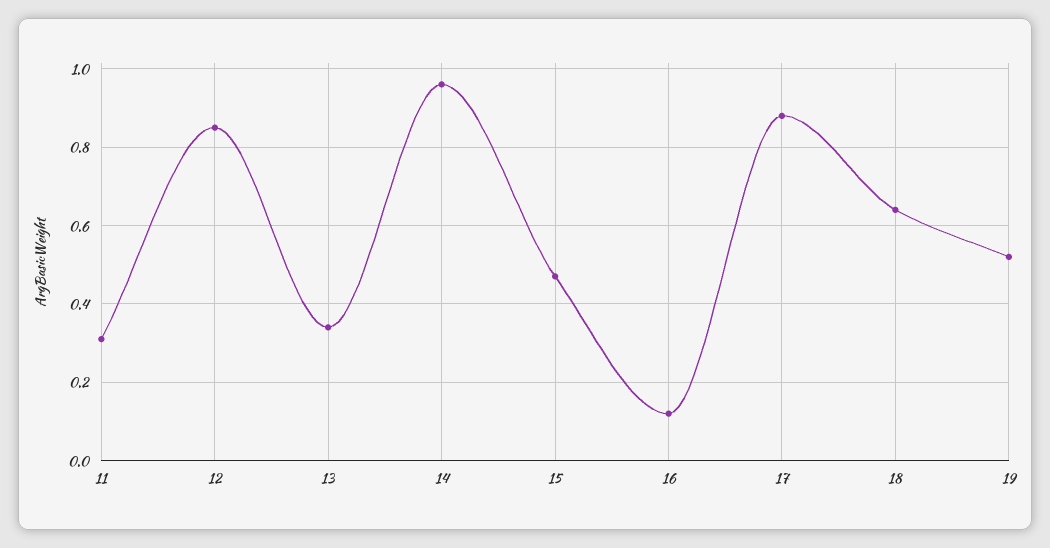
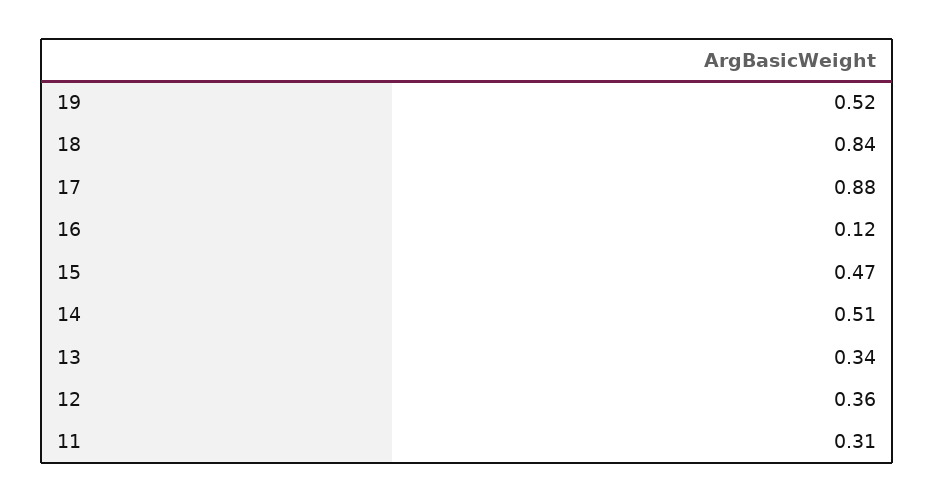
  {
    "11": 0.31,
-   "12": 0.85,
+   "12": 0.36,
    "13": 0.34,
-   "14": 0.95,
+   "14": 0.51,
    "15": 0.47,
    "16": 0.12,
    "17": 0.88,
-   "18": 0.65,
+   "18": 0.84,
    "19": 0.52
  }

